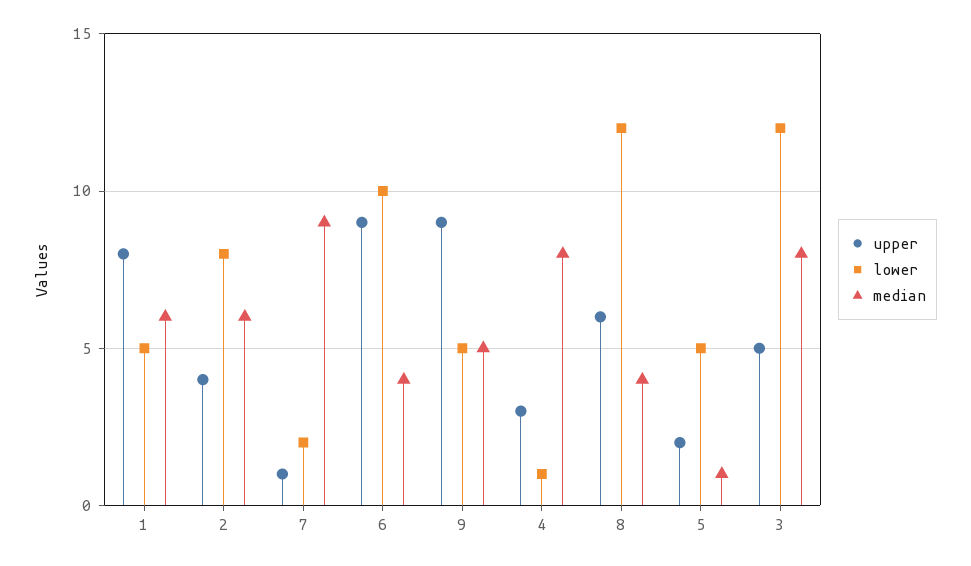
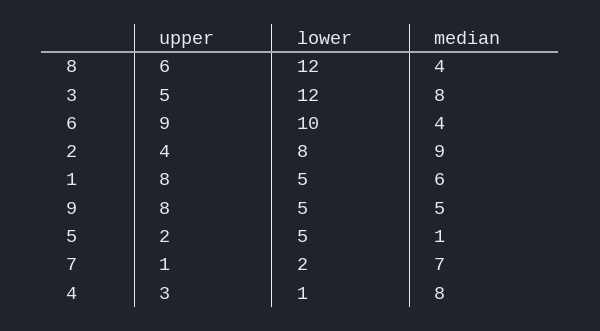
  {
    "upper": {
      "1": 8,
      "2": 4,
      "7": 1,
      "6": 9,
-     "9": 9,
+     "9": 8,
      "4": 3,
      "8": 6,
      "5": 2,
      "3": 5
    },
    "lower": {
      "1": 5,
      "2": 8,
      "7": 2,
      "6": 10,
      "9": 5,
      "4": 1,
      "8": 12,
      "5": 5,
      "3": 12
    },
    "median": {
      "1": 6,
-     "2": 6,
+     "2": 9,
-     "7": 9,
+     "7": 7,
      "6": 4,
      "9": 5,
      "4": 8,
      "8": 4,
      "5": 1,
      "3": 8
    }
  }

